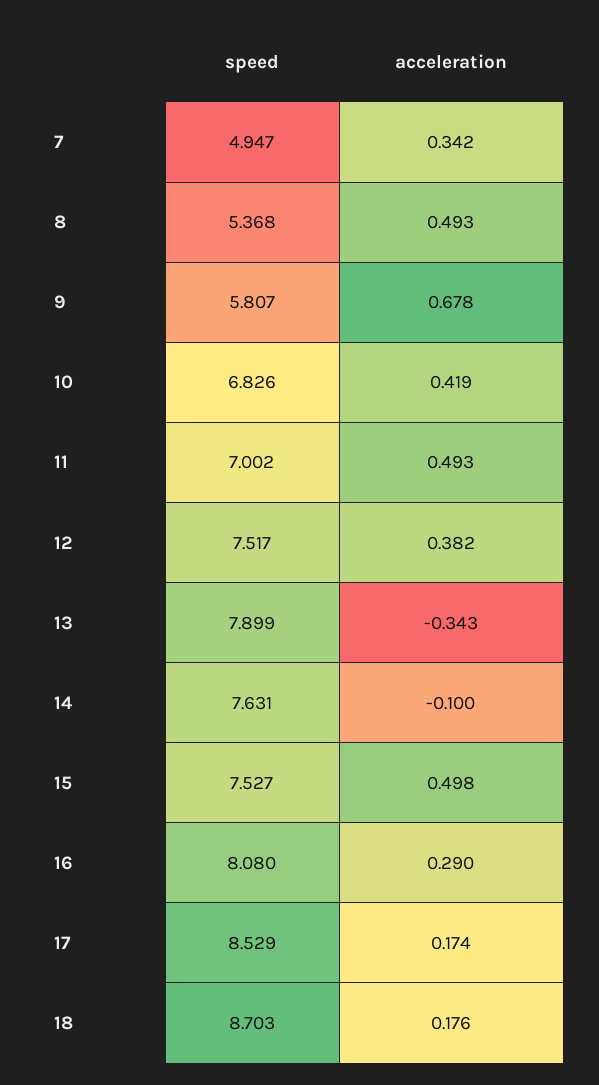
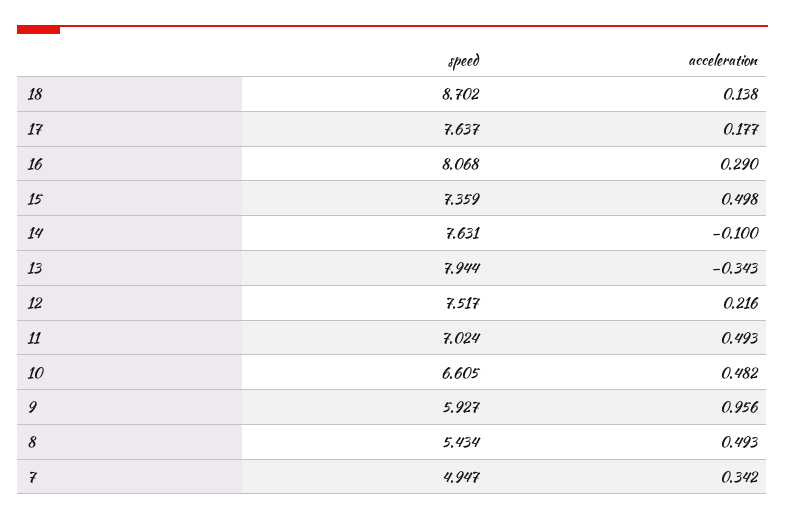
  {
    "speed": {
      "7": 4.947,
-     "8": 5.368,
+     "8": 5.434,
-     "9": 5.807,
+     "9": 5.927,
-     "10": 6.826,
+     "10": 6.605,
-     "11": 7.002,
+     "11": 7.024,
      "12": 7.517,
-     "13": 7.899,
+     "13": 7.944,
      "14": 7.631,
-     "15": 7.527,
+     "15": 7.359,
-     "16": 8.08,
+     "16": 8.068,
-     "17": 8.529,
+     "17": 7.637,
-     "18": 8.703
+     "18": 8.702
    },
    "acceleration": {
      "7": 0.342,
      "8": 0.493,
-     "9": 0.678,
+     "9": 0.956,
-     "10": 0.419,
+     "10": 0.482,
      "11": 0.493,
-     "12": 0.382,
+     "12": 0.216,
      "13": -0.343,
      "14": -0.1,
      "15": 0.498,
      "16": 0.29,
-     "17": 0.174,
+     "17": 0.177,
-     "18": 0.176
+     "18": 0.138
    }
  }

